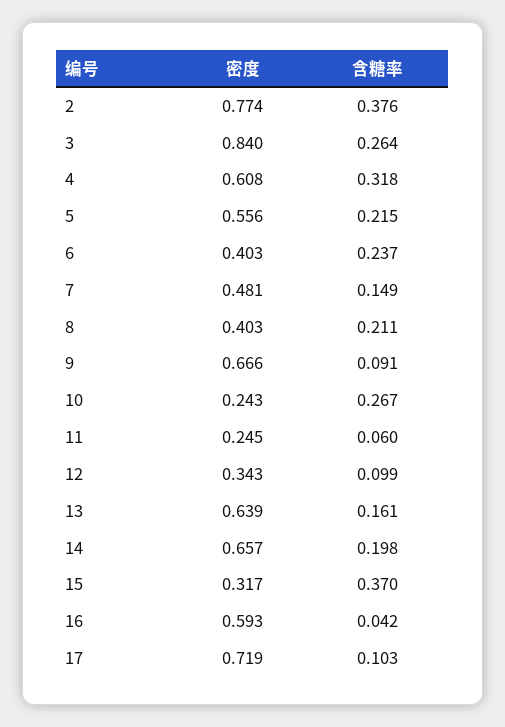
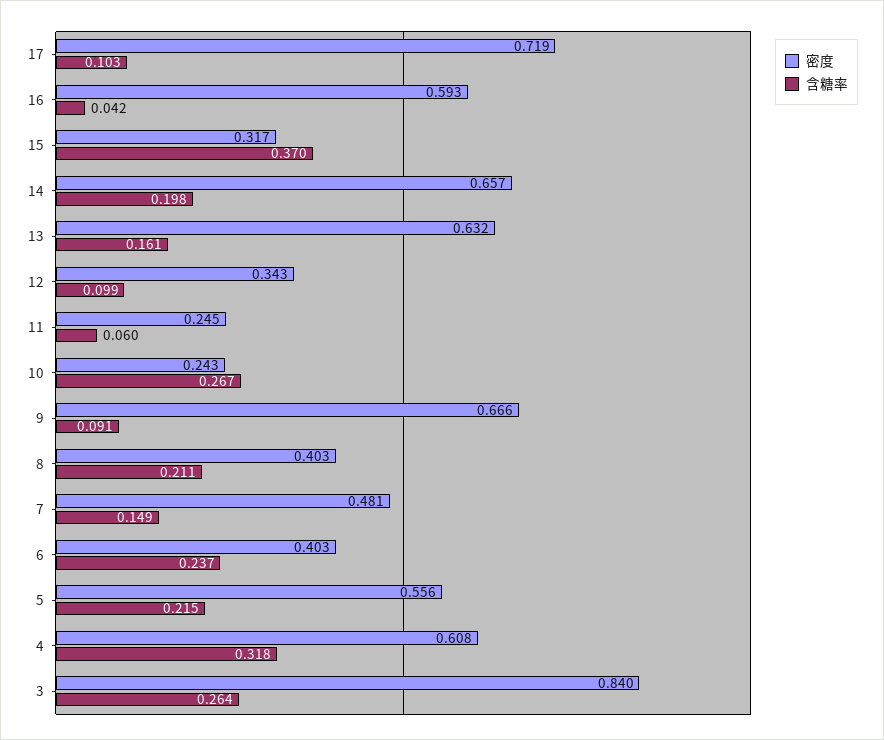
  {
    "密度": {
-     "2": 0.774,
      "3": 0.84,
      "4": 0.608,
      "5": 0.556,
      "6": 0.403,
      "7": 0.481,
      "8": 0.403,
      "9": 0.666,
      "10": 0.243,
      "11": 0.245,
      "12": 0.343,
-     "13": 0.639,
+     "13": 0.632,
      "14": 0.657,
      "15": 0.317,
      "16": 0.593,
      "17": 0.719
    },
    "含糖率": {
-     "2": 0.376,
      "3": 0.264,
      "4": 0.318,
      "5": 0.215,
      "6": 0.237,
      "7": 0.149,
      "8": 0.211,
      "9": 0.091,
      "10": 0.267,
      "11": 0.06,
      "12": 0.099,
      "13": 0.161,
      "14": 0.198,
      "15": 0.37,
      "16": 0.042,
      "17": 0.103
    }
  }

